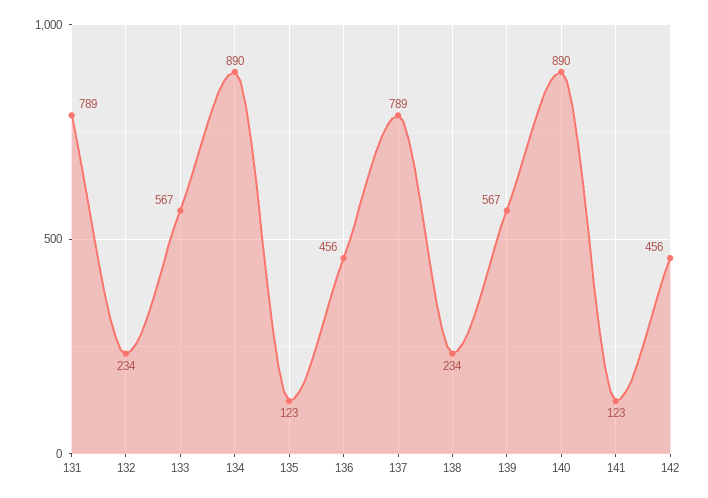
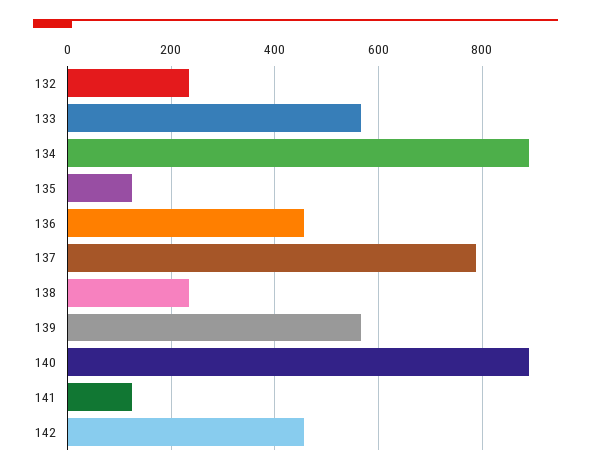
  {
-   "131": 789,
    "132": 234,
    "133": 567,
    "134": 890,
    "135": 123,
    "136": 456,
    "137": 789,
    "138": 234,
    "139": 567,
    "140": 890,
    "141": 123,
    "142": 456
  }

